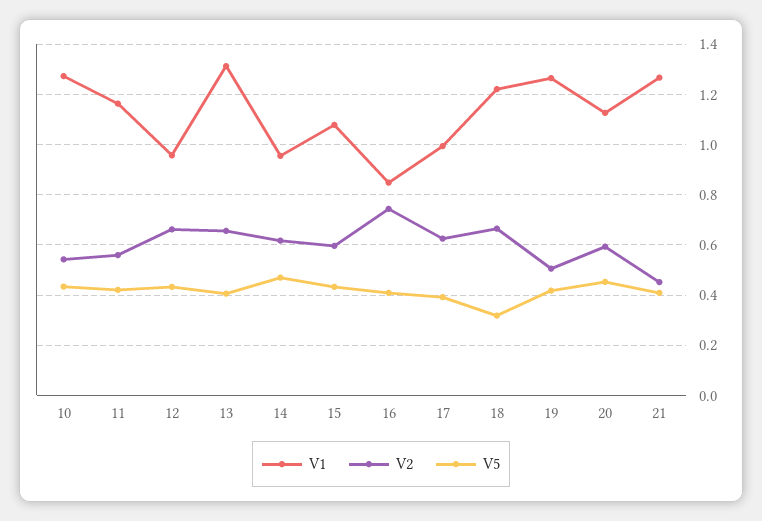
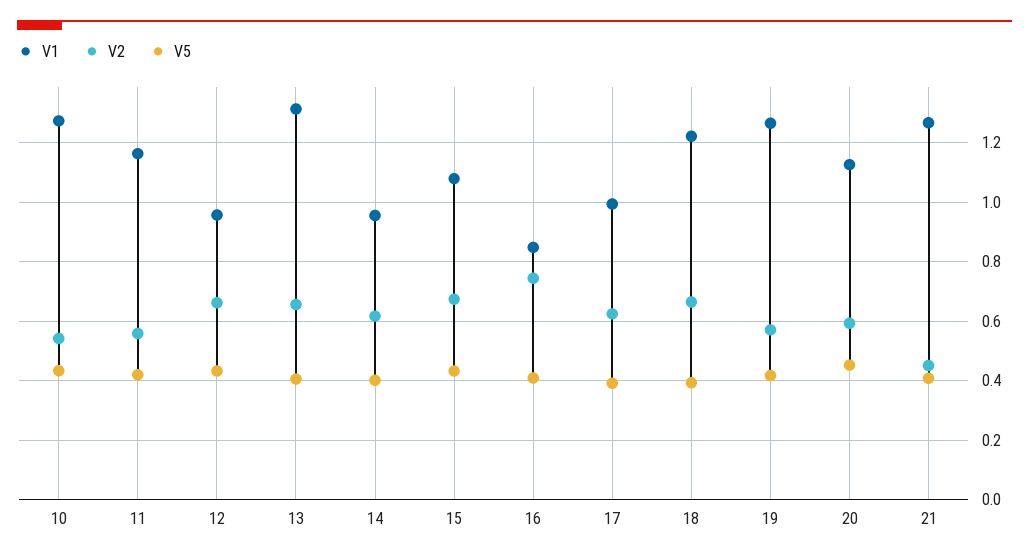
  {
    "V1": {
      "10": 1.275,
      "11": 1.175,
      "12": 0.95,
      "13": 1.325,
      "14": 0.95,
      "15": 1.075,
      "16": 0.85,
      "17": 1,
      "18": 1.225,
      "19": 1.275,
      "20": 1.125,
      "21": 1.275
    },
    "V2": {
      "10": 0.55,
      "11": 0.55,
      "12": 0.65,
      "13": 0.65,
      "14": 0.625,
-     "15": 0.6,
+     "15": 0.675,
      "16": 0.75,
      "17": 0.625,
      "18": 0.675,
-     "19": 0.5,
+     "19": 0.575,
      "20": 0.6,
      "21": 0.45
    },
    "V5": {
      "10": 0.425,
      "11": 0.425,
      "12": 0.425,
      "13": 0.4,
-     "14": 0.475,
+     "14": 0.4,
      "15": 0.425,
      "16": 0.4,
      "17": 0.4,
-     "18": 0.325,
+     "18": 0.4,
      "19": 0.425,
      "20": 0.45,
      "21": 0.4
    }
  }

